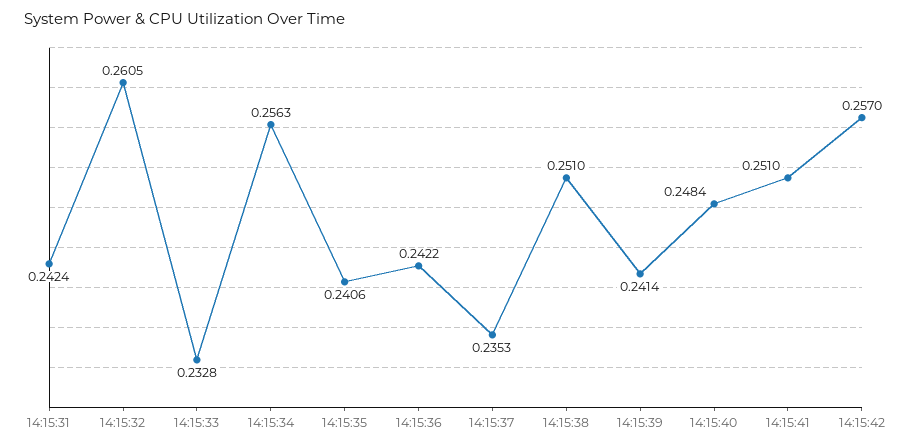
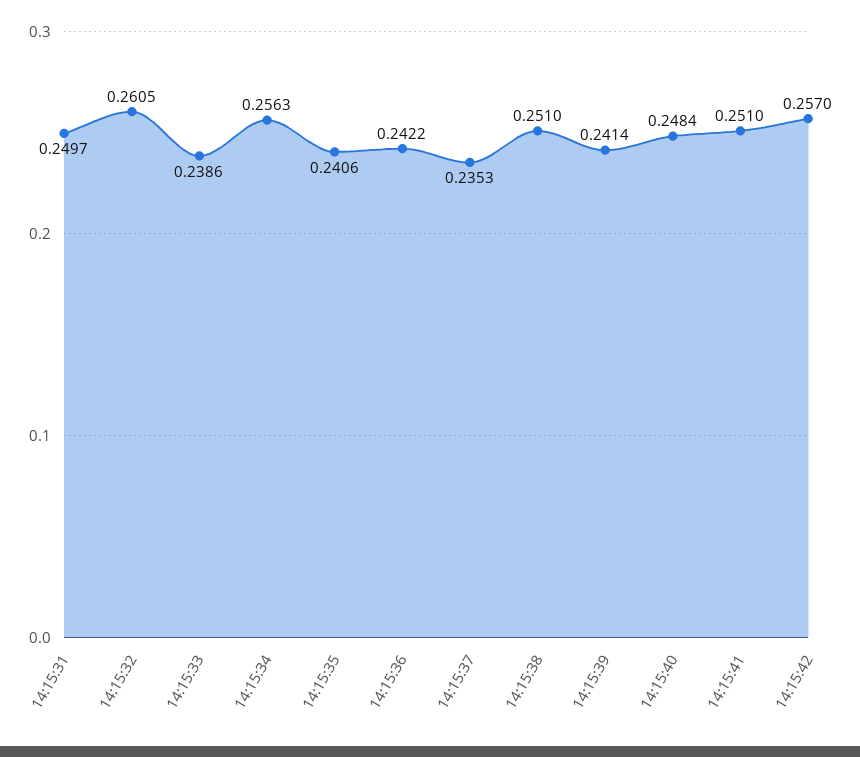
  {
-   "14:15:31": 0.2424,
+   "14:15:31": 0.2497,
    "14:15:32": 0.2605,
-   "14:15:33": 0.2328,
+   "14:15:33": 0.2386,
    "14:15:34": 0.2563,
    "14:15:35": 0.2406,
    "14:15:36": 0.2422,
    "14:15:37": 0.2353,
    "14:15:38": 0.251,
    "14:15:39": 0.2414,
    "14:15:40": 0.2484,
    "14:15:41": 0.251,
    "14:15:42": 0.257
  }

